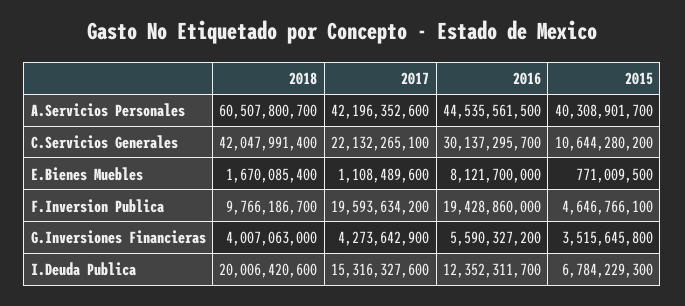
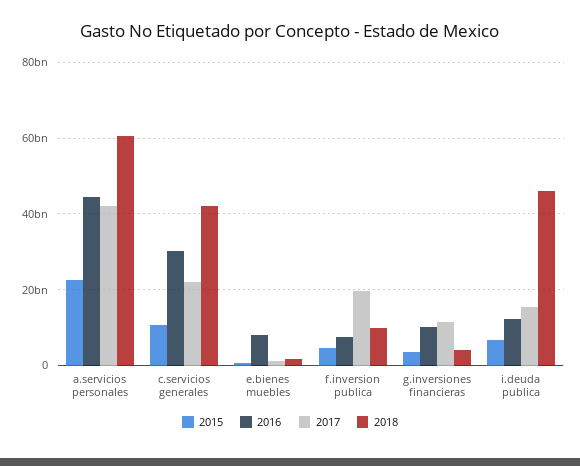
  {
    "2018": {
      "A.Servicios Personales": 60507800700,
      "C.Servicios Generales": 42047991400,
      "E.Bienes Muebles": 1670085400,
      "F.Inversion Publica": 9766186700,
      "G.Inversiones Financieras": 4007063000,
-     "I.Deuda Publica": 20006420600
+     "I.Deuda Publica": 46000000000
    },
    "2017": {
      "A.Servicios Personales": 42196352600,
      "C.Servicios Generales": 22132265100,
      "E.Bienes Muebles": 1108489600,
      "F.Inversion Publica": 19593634200,
-     "G.Inversiones Financieras": 4273642900,
+     "G.Inversiones Financieras": 12000000000,
      "I.Deuda Publica": 15316327600
    },
    "2016": {
      "A.Servicios Personales": 44535561500,
      "C.Servicios Generales": 30137295700,
      "E.Bienes Muebles": 8121700000,
-     "F.Inversion Publica": 19428860000,
+     "F.Inversion Publica": 8000000000,
-     "G.Inversiones Financieras": 5590327200,
+     "G.Inversiones Financieras": 10000000000,
      "I.Deuda Publica": 12352311700
    },
    "2015": {
-     "A.Servicios Personales": 40308901700,
+     "A.Servicios Personales": 22000000000,
      "C.Servicios Generales": 10644280200,
      "E.Bienes Muebles": 771009500,
      "F.Inversion Publica": 4646766100,
      "G.Inversiones Financieras": 3515645800,
      "I.Deuda Publica": 6784229300
    }
  }

